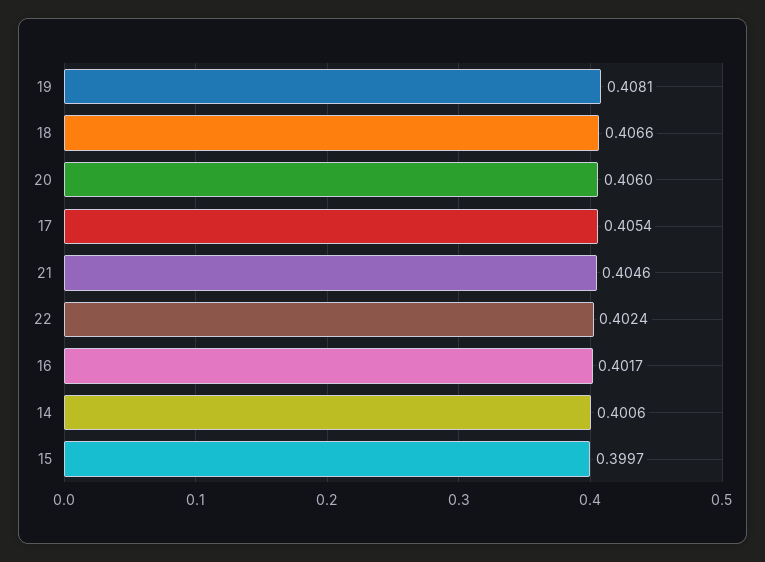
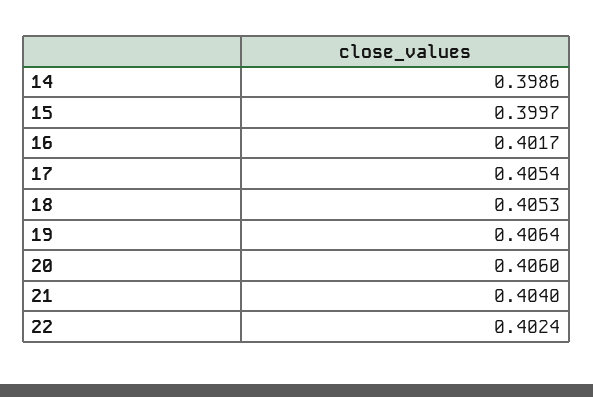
  {
-   "19": 0.4081,
+   "19": 0.4064,
-   "18": 0.4066,
+   "18": 0.4053,
    "20": 0.406,
    "17": 0.4054,
-   "21": 0.4046,
+   "21": 0.404,
    "22": 0.4024,
    "16": 0.4017,
-   "14": 0.4006,
+   "14": 0.3986,
    "15": 0.3997
  }

